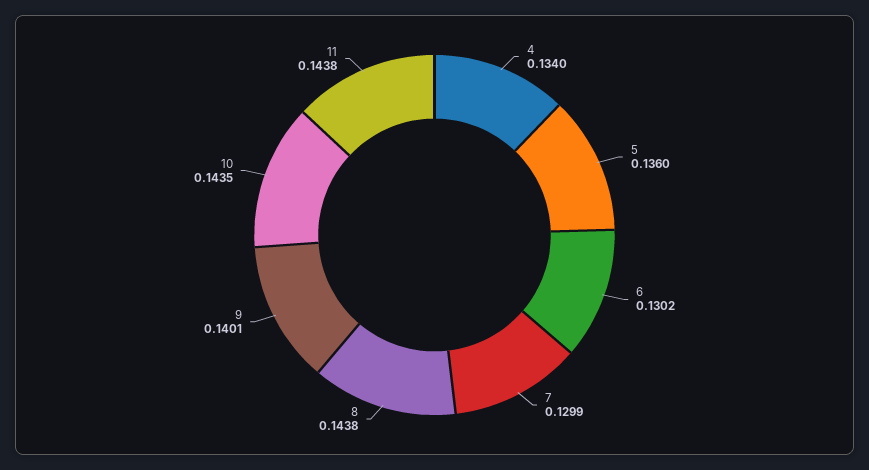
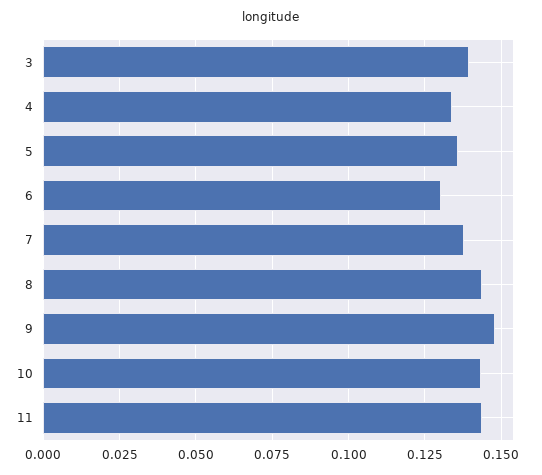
  {
    "4": 0.134,
    "5": 0.136,
    "6": 0.1302,
-   "7": 0.1299,
+   "7": 0.1375,
    "8": 0.1438,
-   "9": 0.1401,
+   "9": 0.1475,
    "10": 0.1435,
-   "11": 0.1438
+   "11": 0.1438,
+   "3": 0.14
  }

